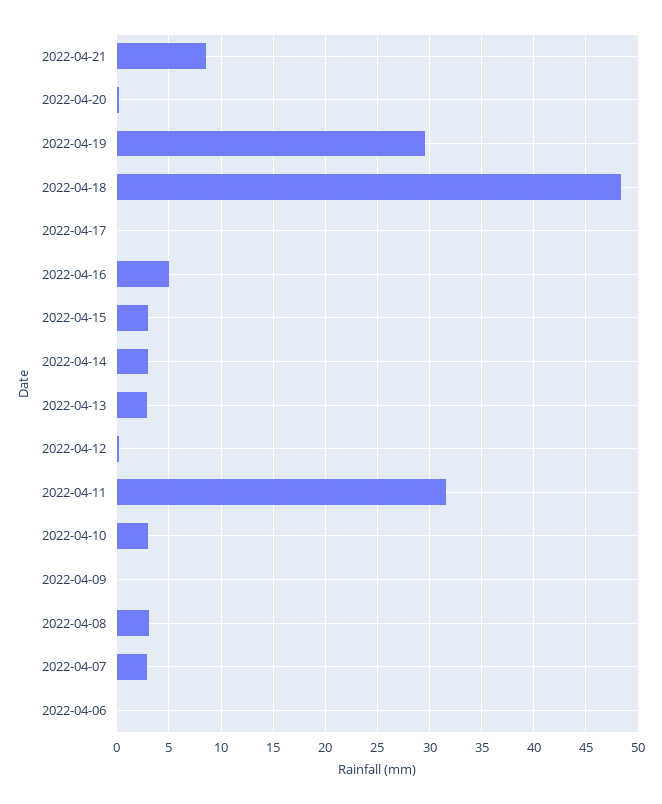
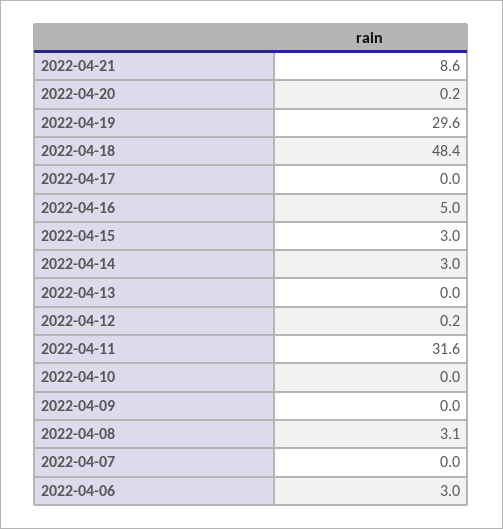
  {
    "2022-04-21": 8.6,
    "2022-04-20": 0.2,
    "2022-04-19": 29.6,
    "2022-04-18": 48.4,
    "2022-04-17": 0,
    "2022-04-16": 5,
    "2022-04-15": 3,
    "2022-04-14": 3,
-   "2022-04-13": 3,
+   "2022-04-13": 0,
    "2022-04-12": 0.2,
    "2022-04-11": 31.6,
-   "2022-04-10": 3,
+   "2022-04-10": 0,
    "2022-04-09": 0,
    "2022-04-08": 3.1,
-   "2022-04-07": 3,
+   "2022-04-07": 0,
-   "2022-04-06": 0
+   "2022-04-06": 3
  }

